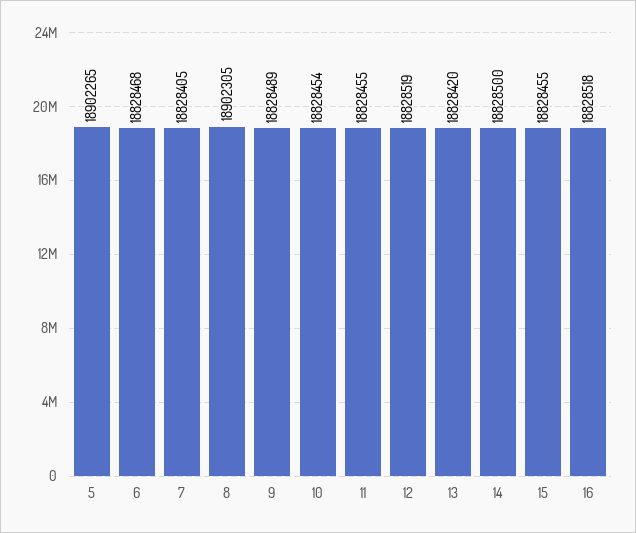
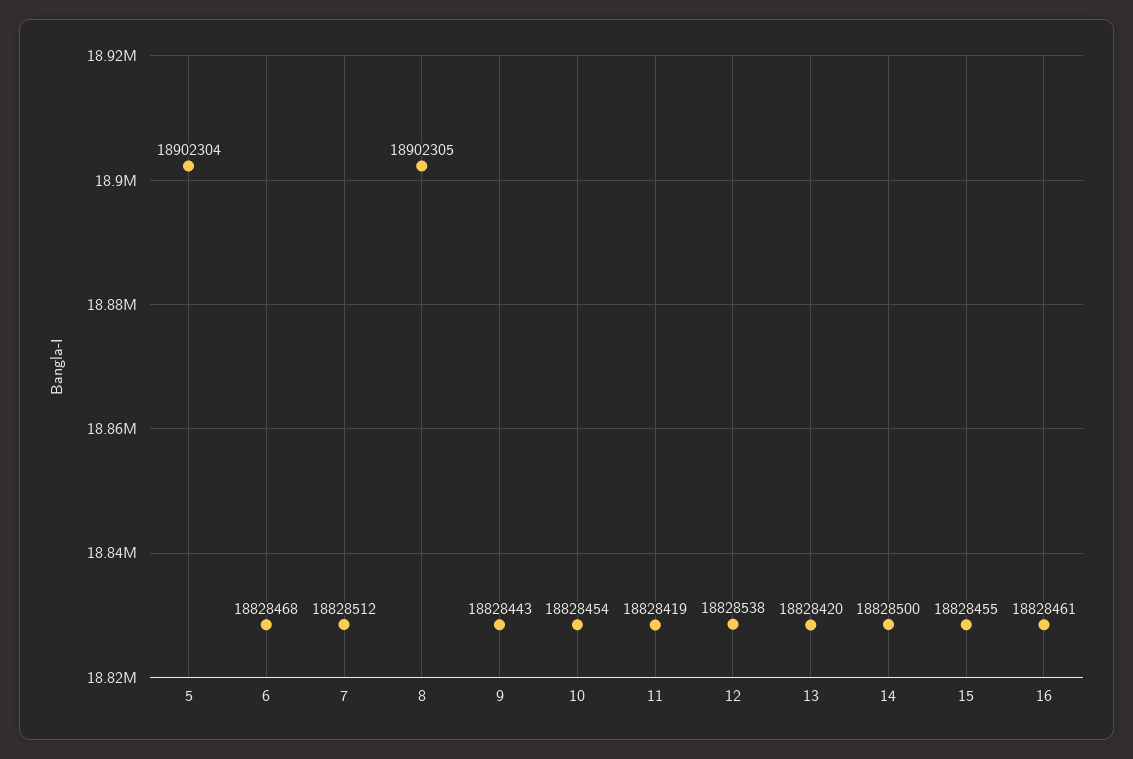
  {
-   "5": 18902265,
+   "5": 18902304,
    "6": 18828468,
-   "7": 18828405,
+   "7": 18828512,
    "8": 18902305,
-   "9": 18828489,
+   "9": 18828443,
    "10": 18828454,
-   "11": 18828455,
+   "11": 18828419,
-   "12": 18828519,
+   "12": 18828538,
    "13": 18828420,
    "14": 18828500,
    "15": 18828455,
-   "16": 18828518
+   "16": 18828461
  }

